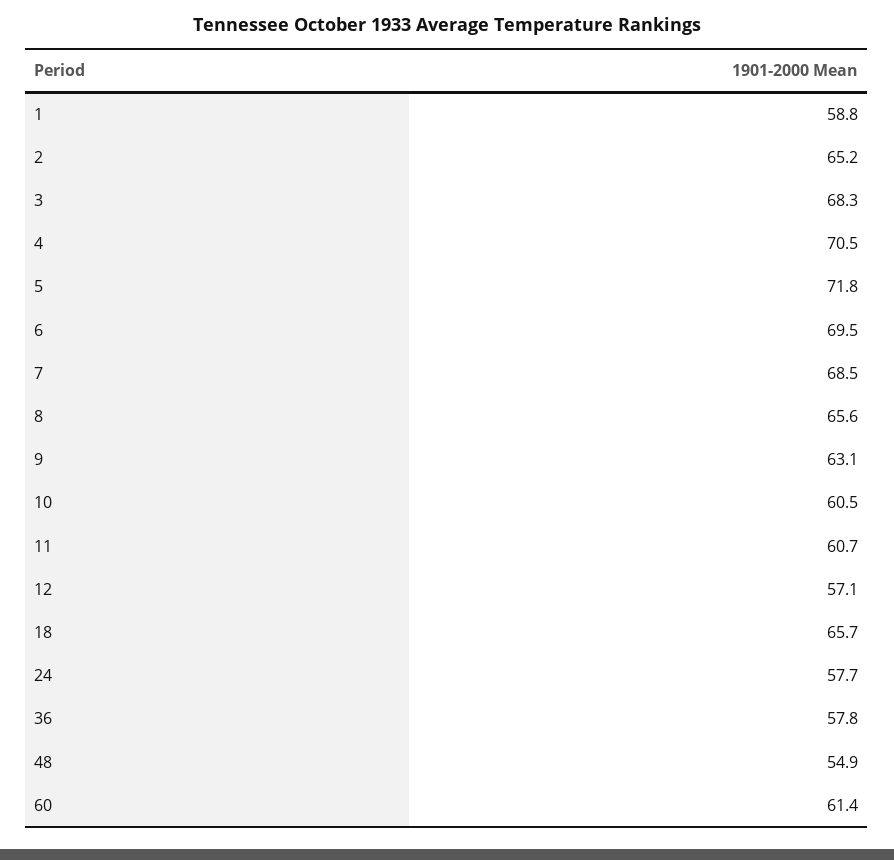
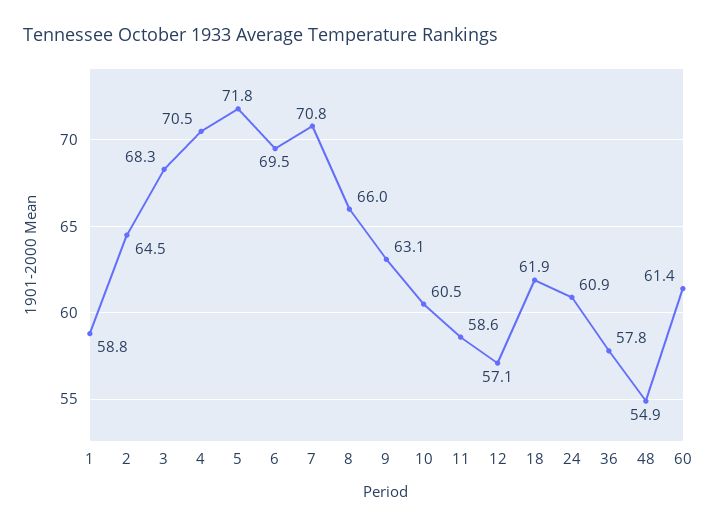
  {
    "1": 58.8,
-   "2": 65.2,
+   "2": 64.5,
    "3": 68.3,
    "4": 70.5,
    "5": 71.8,
    "6": 69.5,
-   "7": 68.5,
+   "7": 70.8,
-   "8": 65.6,
+   "8": 66,
    "9": 63.1,
    "10": 60.5,
-   "11": 60.7,
+   "11": 58.6,
    "12": 57.1,
-   "18": 65.7,
+   "18": 61.9,
-   "24": 57.7,
+   "24": 60.9,
    "36": 57.8,
    "48": 54.9,
    "60": 61.4
  }

